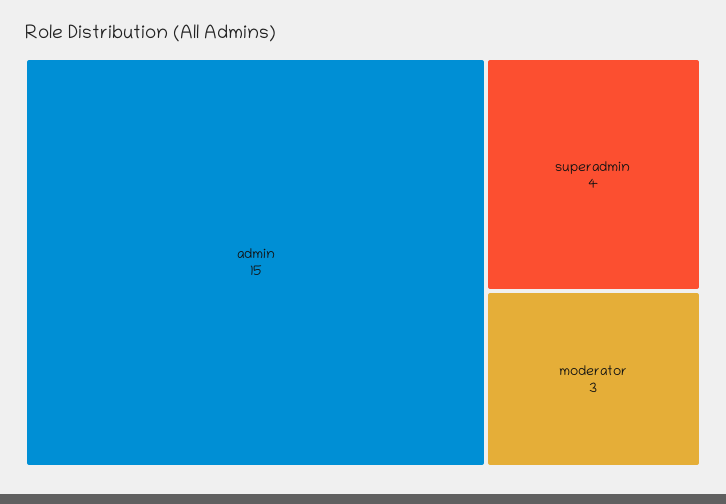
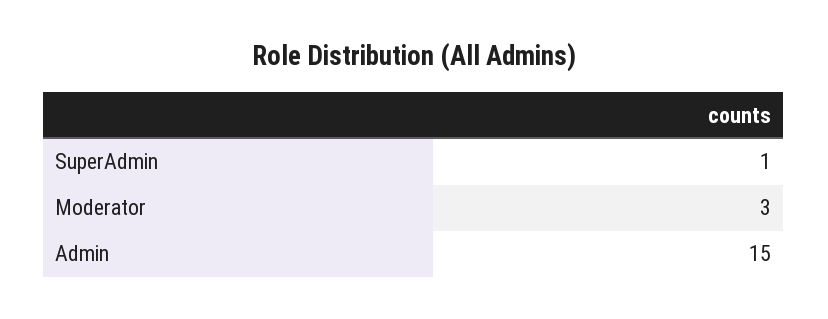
  {
    "admin": 15,
-   "superadmin": 4,
+   "superadmin": 1,
    "moderator": 3
  }

